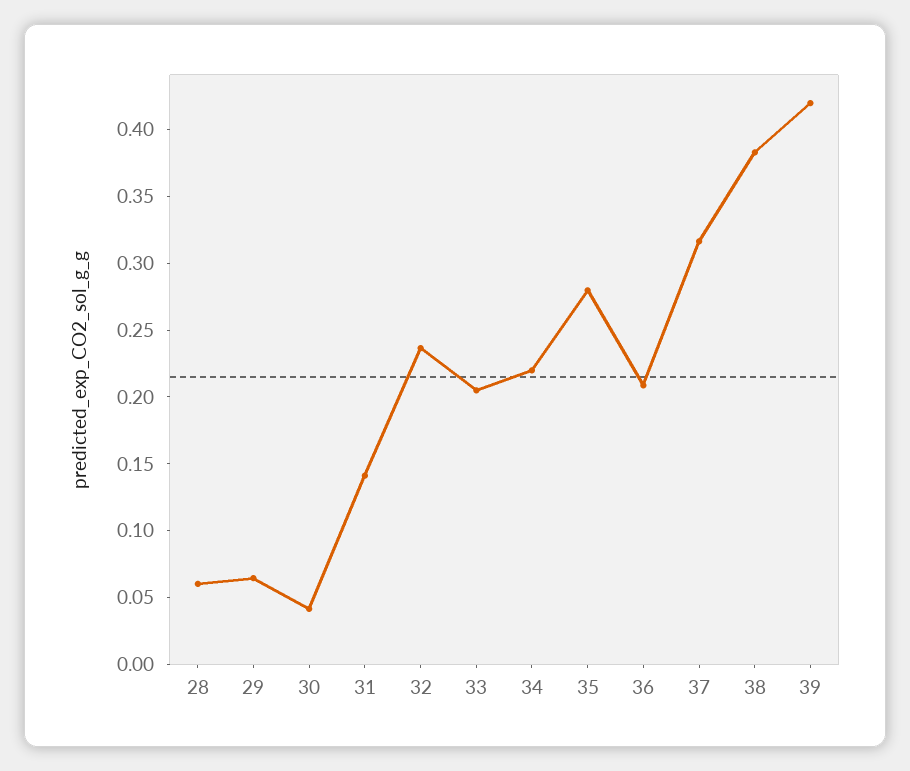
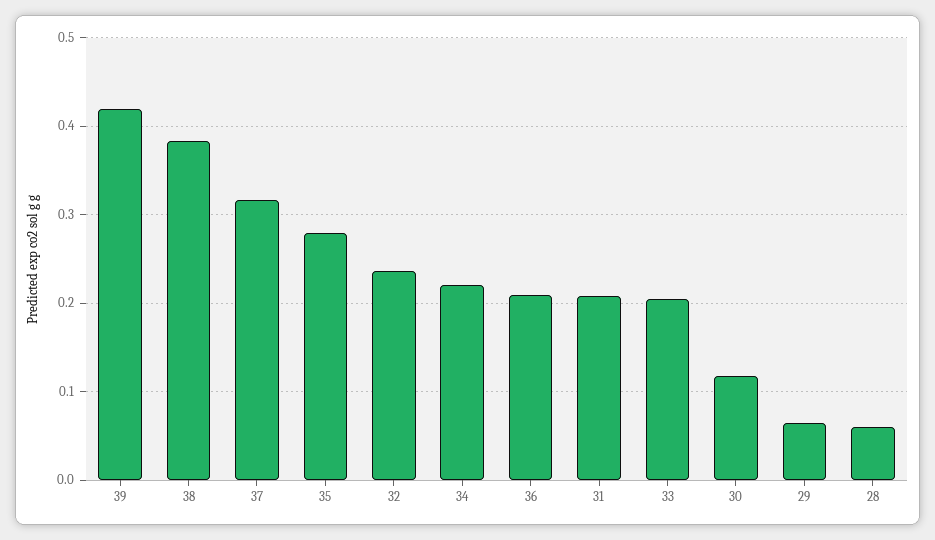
  {
    "28": 0.06,
    "29": 0.06,
-   "30": 0.04,
+   "30": 0.12,
-   "31": 0.14,
+   "31": 0.21,
    "32": 0.24,
    "33": 0.21,
    "34": 0.22,
    "35": 0.28,
    "36": 0.21,
    "37": 0.32,
    "38": 0.38,
    "39": 0.42
  }

